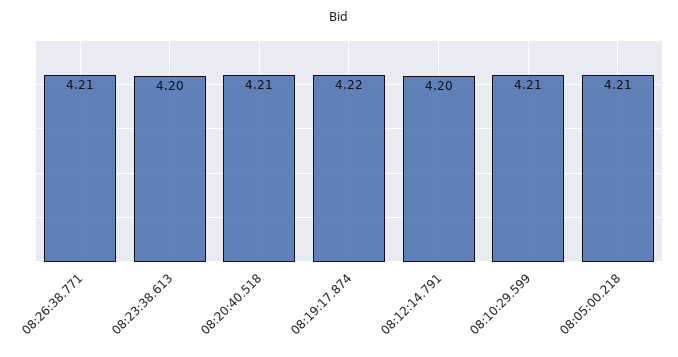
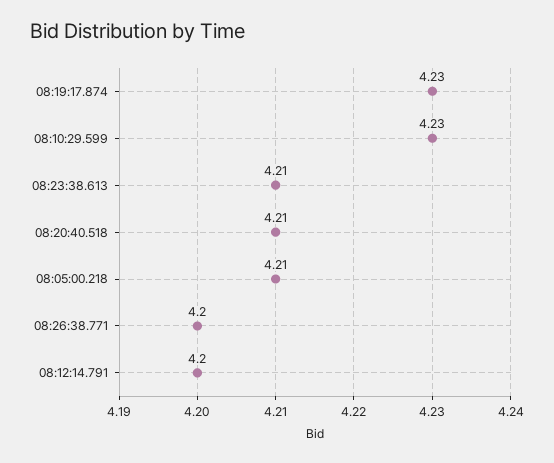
  {
-   "08:26:38.771": 4.21,
+   "08:26:38.771": 4.2,
-   "08:23:38.613": 4.2,
+   "08:23:38.613": 4.21,
    "08:20:40.518": 4.21,
-   "08:19:17.874": 4.22,
+   "08:19:17.874": 4.23,
    "08:12:14.791": 4.2,
-   "08:10:29.599": 4.21,
+   "08:10:29.599": 4.23,
    "08:05:00.218": 4.21
  }

